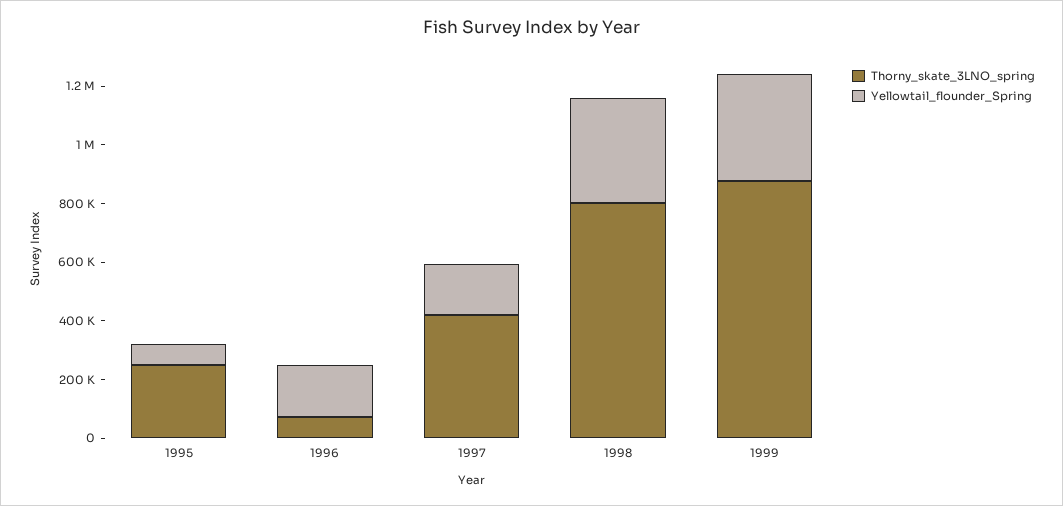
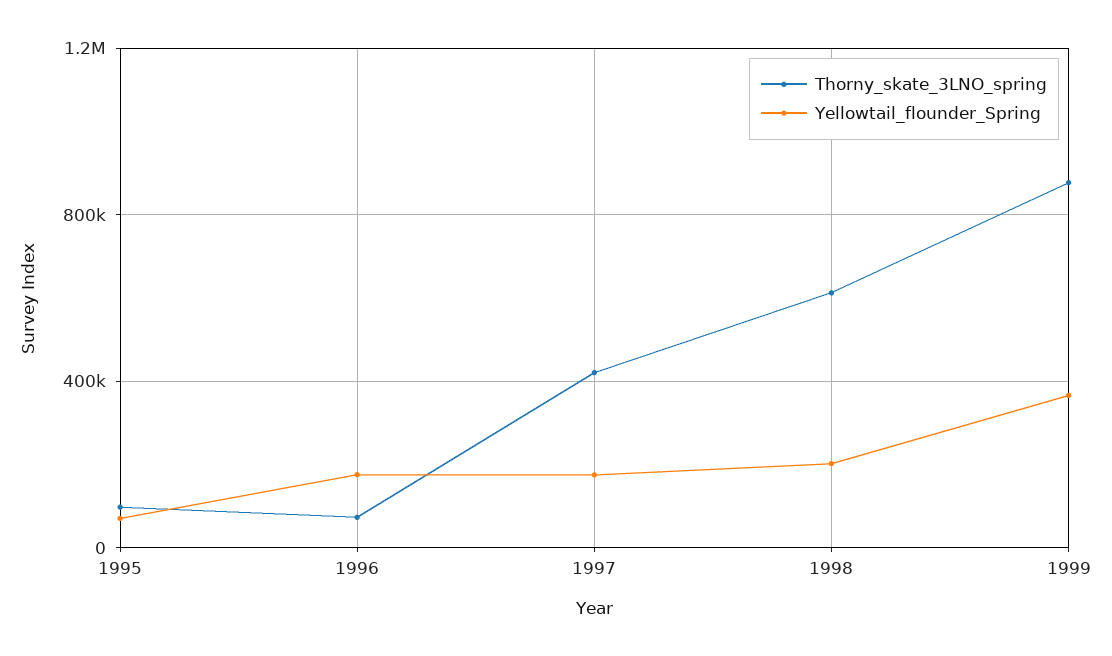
  {
    "Thorny_skate_3LNO_spring": {
-     "1995": 250000,
+     "1995": 100000,
      "1996": 50000,
      "1997": 400000,
-     "1998": 800000,
+     "1998": 600000,
      "1999": 900000
    },
    "Yellowtail_flounder_Spring": {
      "1995": 50000,
      "1996": 200000,
      "1997": 150000,
-     "1998": 350000,
+     "1998": 200000,
      "1999": 350000
    }
  }

